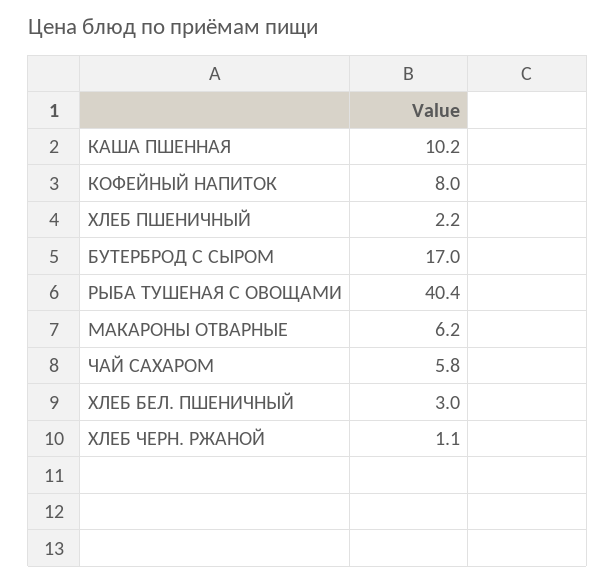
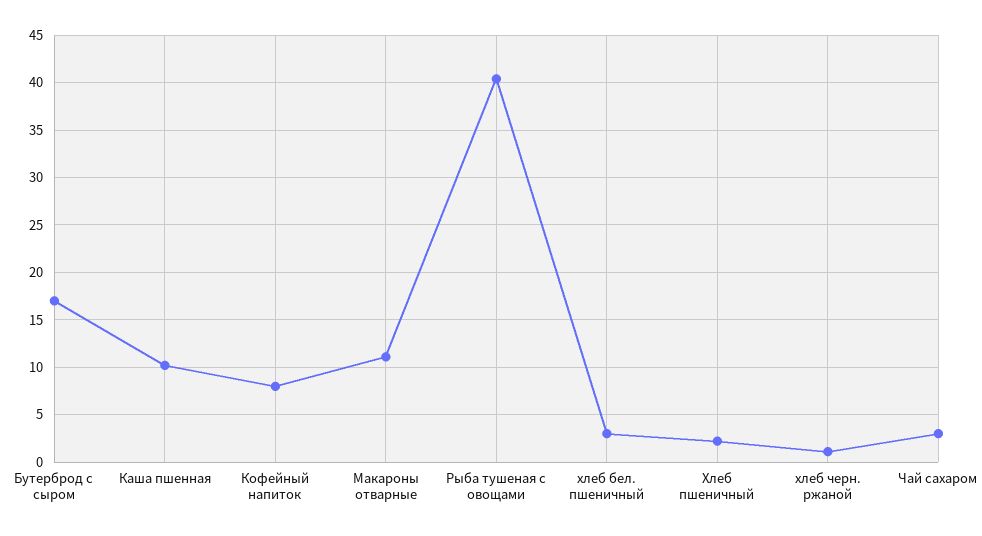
  {
    "КАША ПШЕННАЯ": 10.2,
    "КОФЕЙНЫЙ НАПИТОК": 8,
    "ХЛЕБ ПШЕНИЧНЫЙ": 2.2,
    "БУТЕРБРОД С СЫРОМ": 17,
    "РЫБА ТУШЕНАЯ С ОВОЩАМИ": 40.4,
-   "МАКАРОНЫ ОТВАРНЫЕ": 6.2,
+   "МАКАРОНЫ ОТВАРНЫЕ": 11,
-   "ЧАЙ САХАРОМ": 5.8,
+   "ЧАЙ САХАРОМ": 3,
    "ХЛЕБ БЕЛ. ПШЕНИЧНЫЙ": 3,
    "ХЛЕБ ЧЕРН. РЖАНОЙ": 1.1
  }

